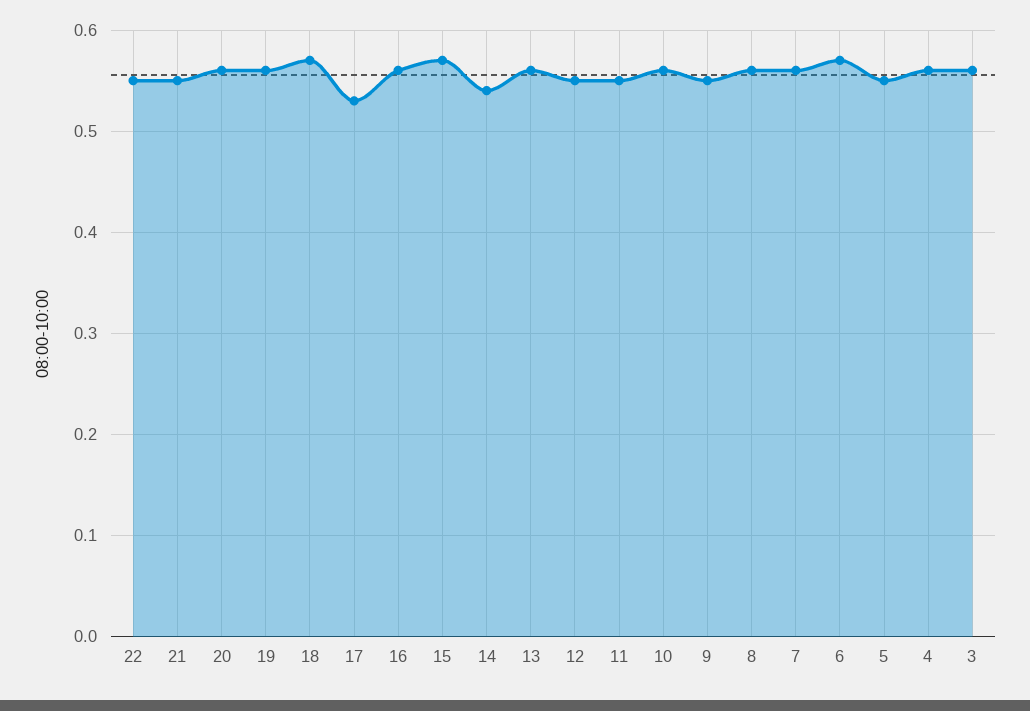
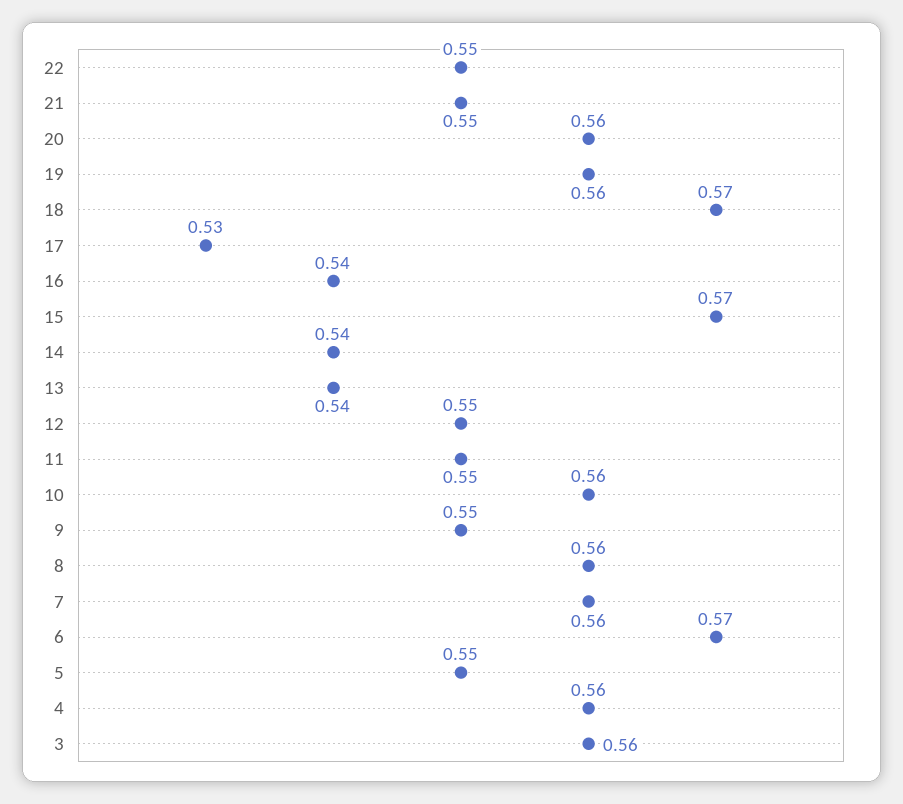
  {
    "22": 0.55,
    "21": 0.55,
    "20": 0.56,
    "19": 0.56,
    "18": 0.57,
    "17": 0.53,
-   "16": 0.56,
+   "16": 0.54,
    "15": 0.57,
    "14": 0.54,
-   "13": 0.56,
+   "13": 0.54,
    "12": 0.55,
    "11": 0.55,
    "10": 0.56,
    "9": 0.55,
    "8": 0.56,
    "7": 0.56,
    "6": 0.57,
    "5": 0.55,
    "4": 0.56,
    "3": 0.56
  }

